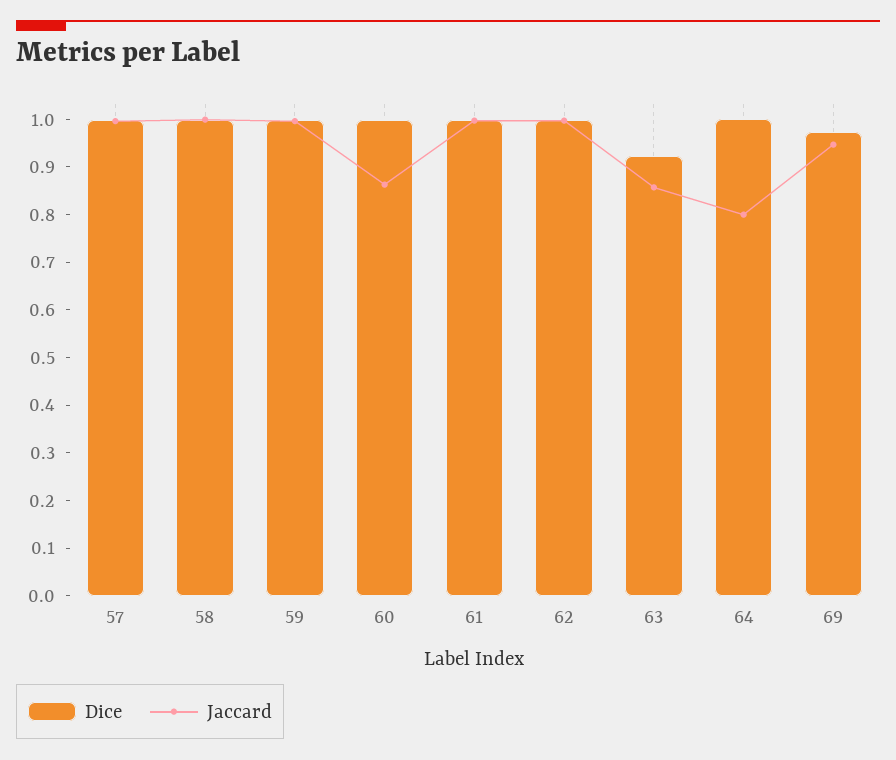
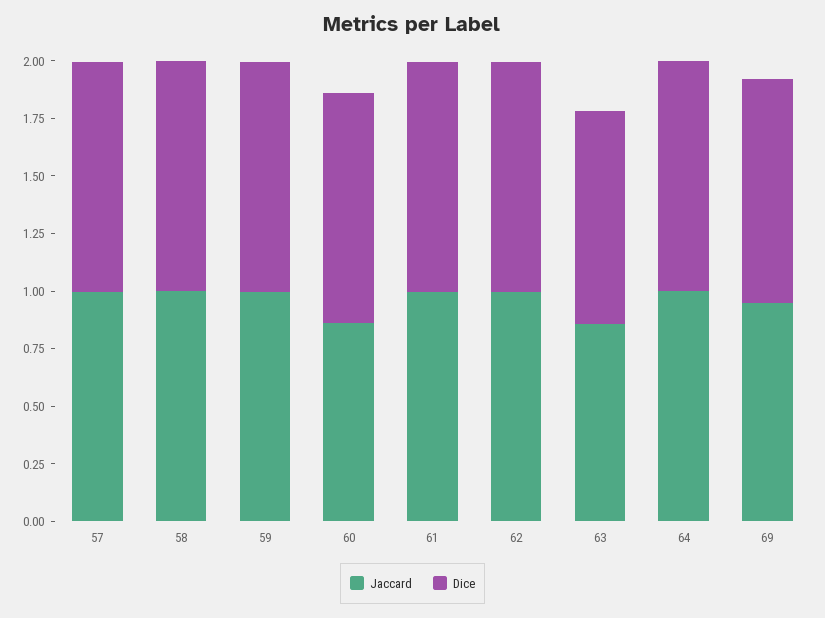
  {
    "Dice": {
      "57": 1,
      "58": 1,
      "59": 1,
      "60": 1,
      "61": 1,
      "62": 1,
      "63": 0.92,
      "64": 1,
      "69": 0.98
    },
    "Jaccard": {
      "57": 1,
      "58": 1,
      "59": 1,
      "60": 0.86,
      "61": 1,
      "62": 1,
      "63": 0.86,
-     "64": 0.8,
+     "64": 1,
      "69": 0.94
    }
  }

